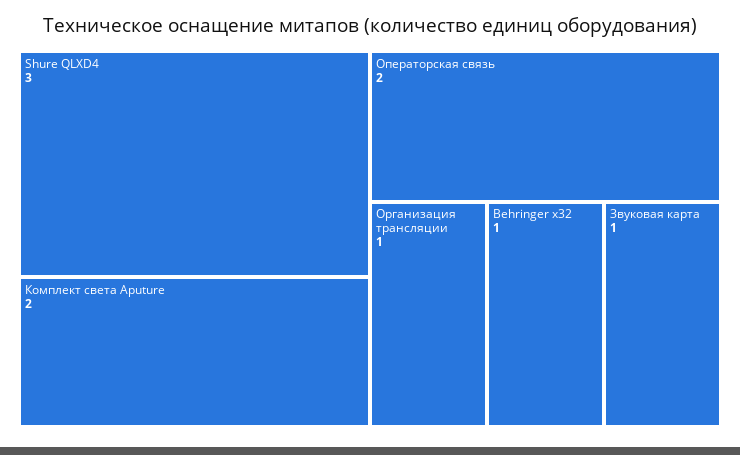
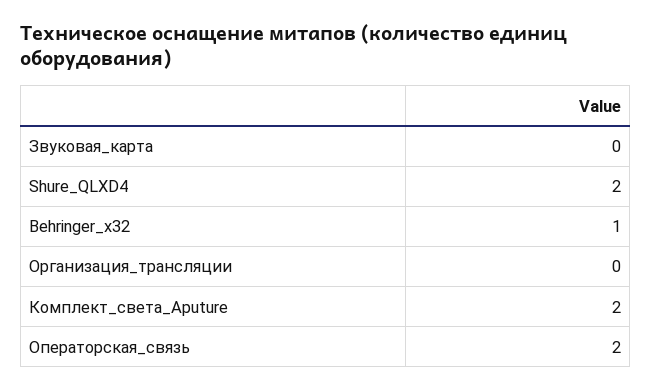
  {
-   "Shure QLXD4": 3,
+   "Shure QLXD4": 2,
    "Комплект света Aputure": 2,
    "Операторская связь": 2,
-   "Организация трансляции": 1,
+   "Организация трансляции": 0,
    "Behringer x32": 1,
-   "Звуковая карта": 1
+   "Звуковая карта": 0
  }

